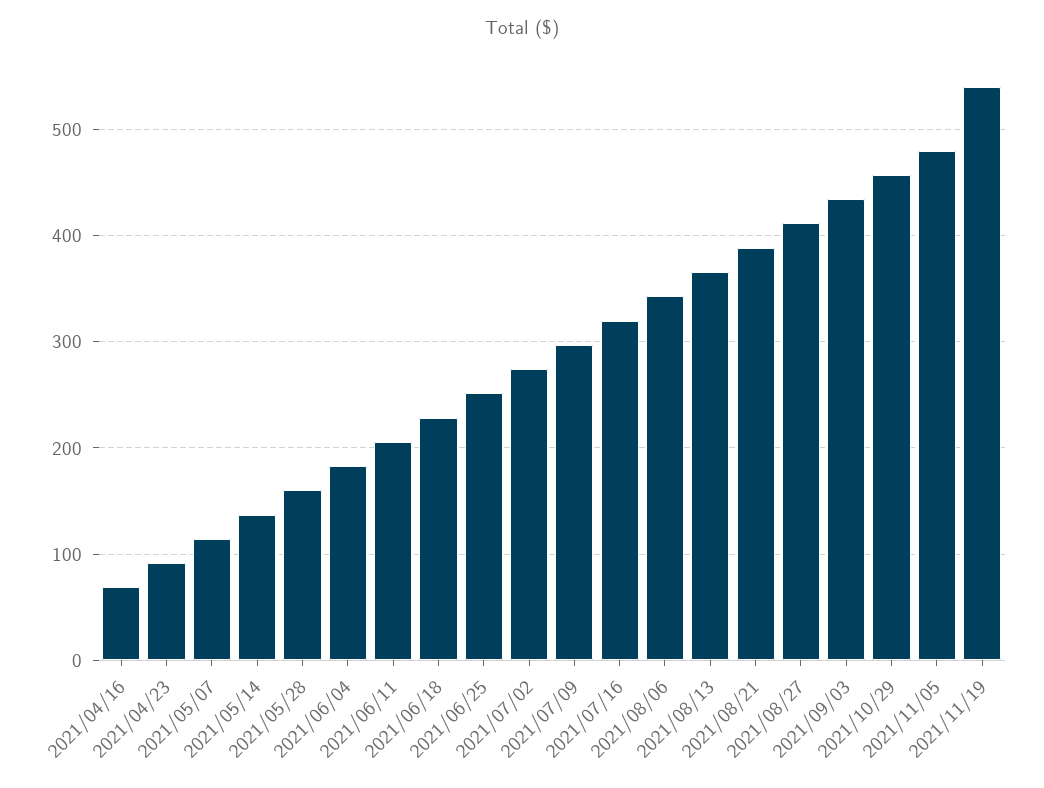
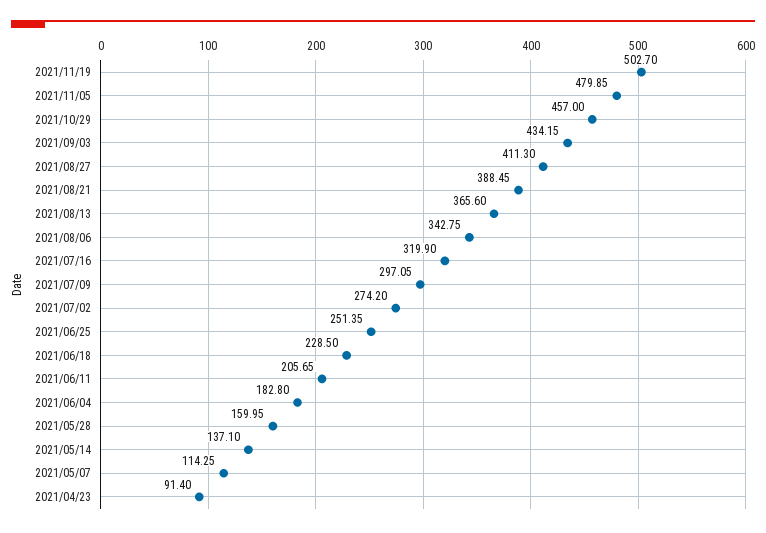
  {
-   "2021/04/16": 70,
    "2021/04/23": 91.4,
    "2021/05/07": 114.25,
    "2021/05/14": 137.1,
    "2021/05/28": 159.95,
    "2021/06/04": 182.8,
    "2021/06/11": 205.65,
    "2021/06/18": 228.5,
    "2021/06/25": 251.35,
    "2021/07/02": 274.2,
    "2021/07/09": 297.05,
    "2021/07/16": 319.9,
    "2021/08/06": 342.75,
    "2021/08/13": 365.6,
    "2021/08/21": 388.45,
    "2021/08/27": 411.3,
    "2021/09/03": 434.15,
    "2021/10/29": 457,
    "2021/11/05": 479.85,
-   "2021/11/19": 540
+   "2021/11/19": 502.7
  }

